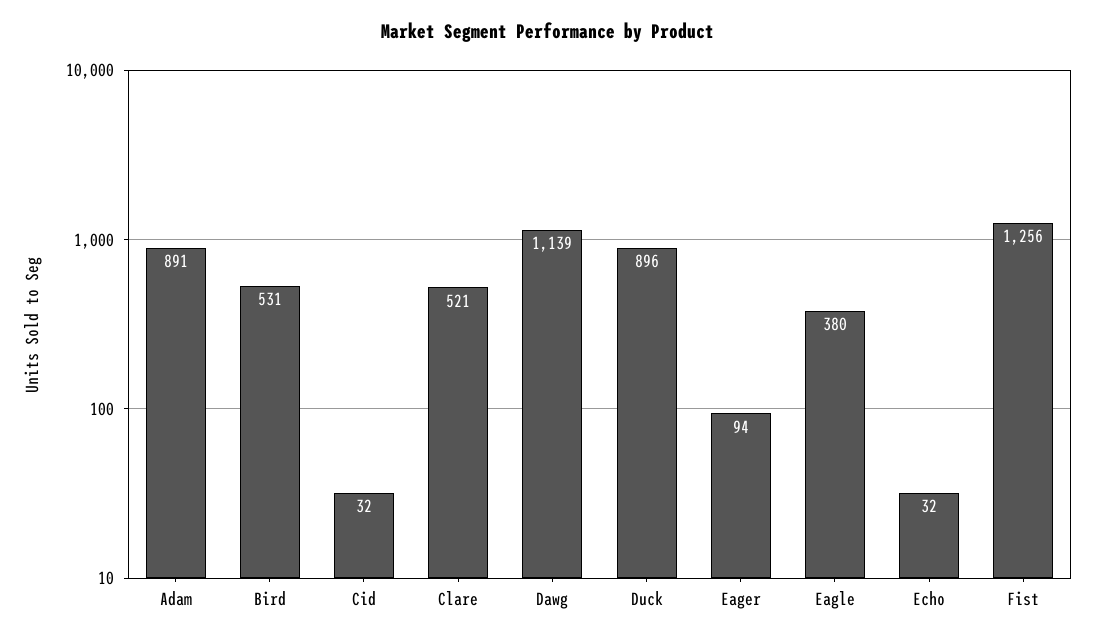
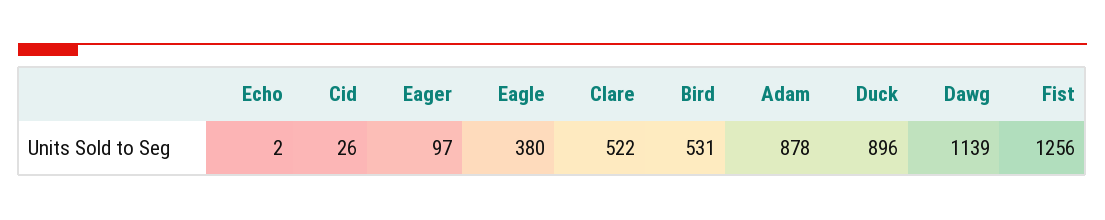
  {
-   "Adam": 891,
+   "Adam": 878,
    "Bird": 531,
-   "Cid": 32,
+   "Cid": 26,
-   "Clare": 521,
+   "Clare": 522,
    "Dawg": 1139,
    "Duck": 896,
-   "Eager": 94,
+   "Eager": 97,
    "Eagle": 380,
-   "Echo": 32,
+   "Echo": 2,
    "Fist": 1256
  }

